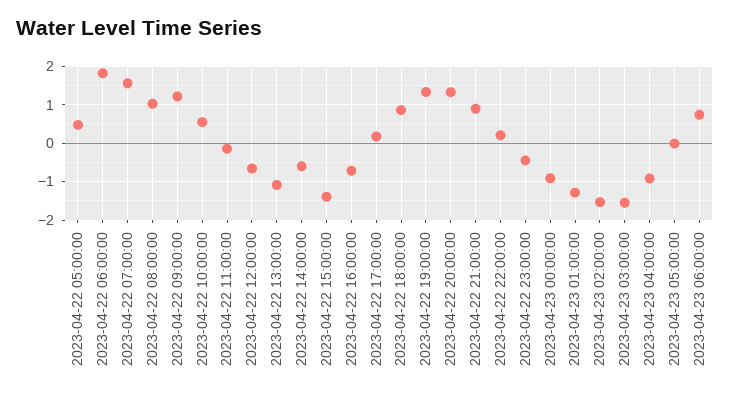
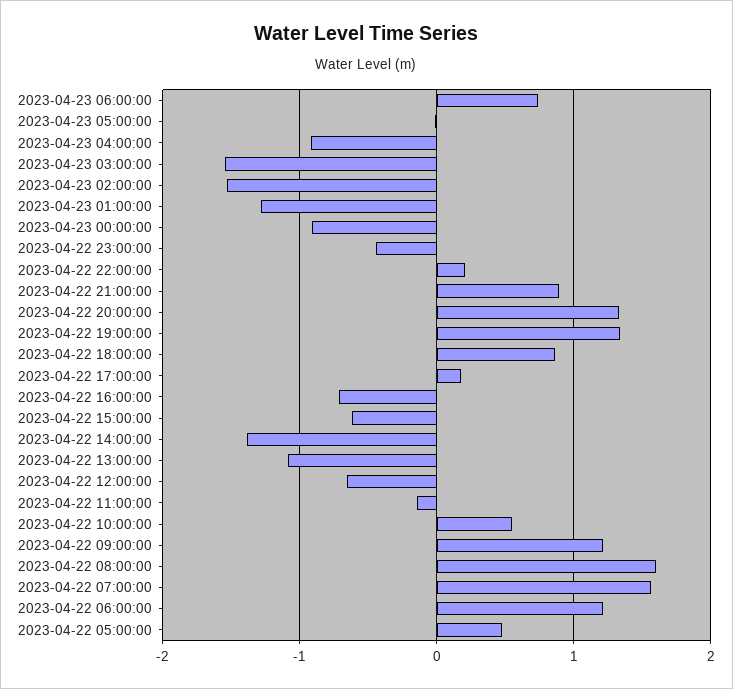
  {
    "2023-04-22 05:00:00": 0.5,
-   "2023-04-22 06:00:00": 1.8,
+   "2023-04-22 06:00:00": 1.2,
    "2023-04-22 07:00:00": 1.6,
-   "2023-04-22 08:00:00": 1,
+   "2023-04-22 08:00:00": 1.6,
    "2023-04-22 09:00:00": 1.2,
    "2023-04-22 10:00:00": 0.5,
    "2023-04-22 11:00:00": -0.1,
    "2023-04-22 12:00:00": -0.7,
    "2023-04-22 13:00:00": -1.1,
-   "2023-04-22 14:00:00": -0.6,
+   "2023-04-22 14:00:00": -1.4,
-   "2023-04-22 15:00:00": -1.4,
+   "2023-04-22 15:00:00": -0.6,
    "2023-04-22 16:00:00": -0.7,
    "2023-04-22 17:00:00": 0.2,
    "2023-04-22 18:00:00": 0.9,
    "2023-04-22 19:00:00": 1.3,
    "2023-04-22 20:00:00": 1.3,
    "2023-04-22 21:00:00": 0.9,
    "2023-04-22 22:00:00": 0.2,
    "2023-04-22 23:00:00": -0.4,
    "2023-04-23 00:00:00": -0.9,
    "2023-04-23 01:00:00": -1.3,
    "2023-04-23 02:00:00": -1.5,
    "2023-04-23 03:00:00": -1.5,
    "2023-04-23 04:00:00": -0.9,
    "2023-04-23 05:00:00": 0,
    "2023-04-23 06:00:00": 0.7
  }

